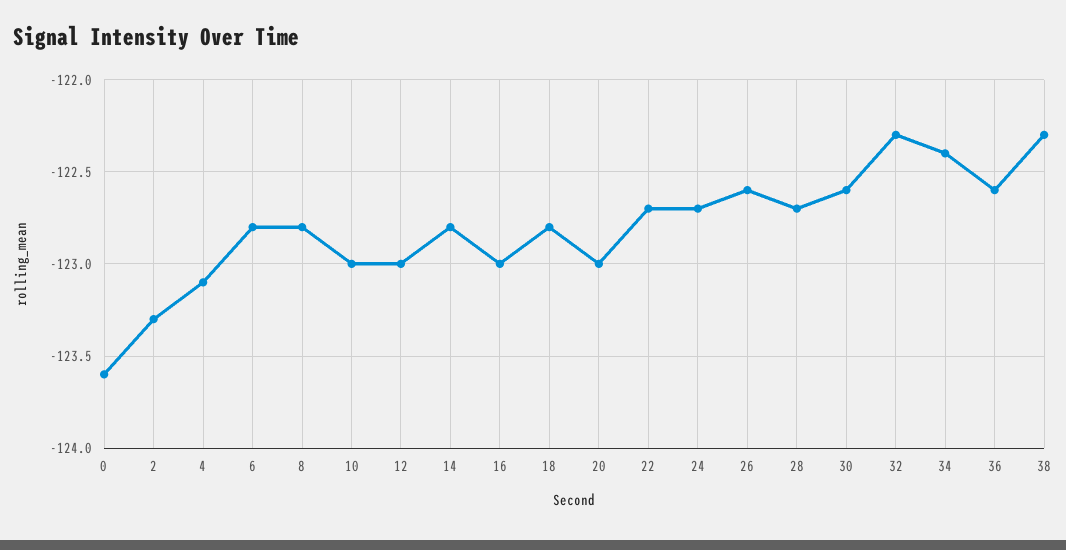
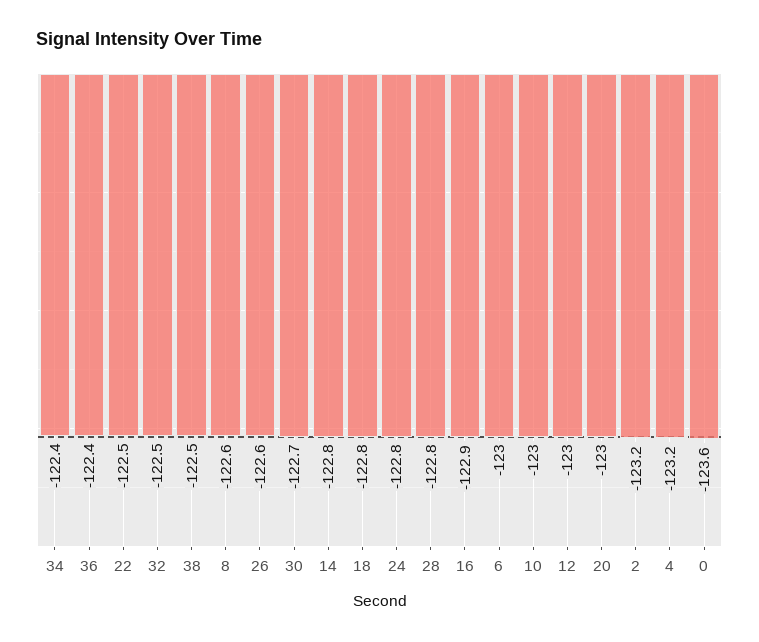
  {
    "0": -123.6,
-   "2": -123.3,
+   "2": -123.2,
-   "4": -123.1,
+   "4": -123.2,
-   "6": -122.8,
+   "6": -123,
-   "8": -122.8,
+   "8": -122.6,
    "10": -123,
    "12": -123,
    "14": -122.8,
-   "16": -123,
+   "16": -122.9,
    "18": -122.8,
    "20": -123,
-   "22": -122.7,
+   "22": -122.5,
-   "24": -122.7,
+   "24": -122.8,
    "26": -122.6,
-   "28": -122.7,
+   "28": -122.8,
-   "30": -122.6,
+   "30": -122.7,
-   "32": -122.3,
+   "32": -122.5,
    "34": -122.4,
-   "36": -122.6,
+   "36": -122.4,
-   "38": -122.3
+   "38": -122.5
  }

